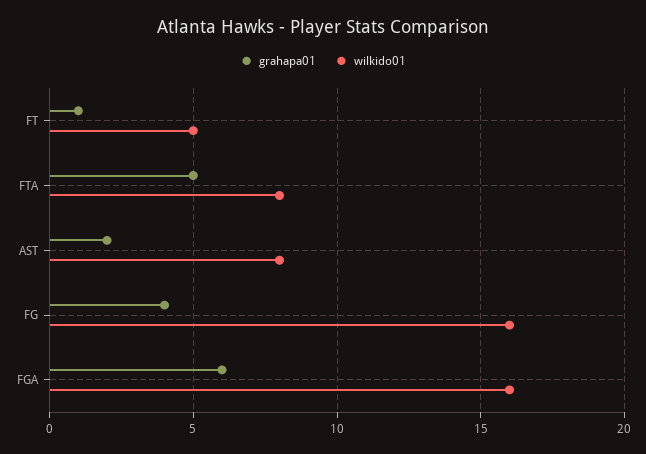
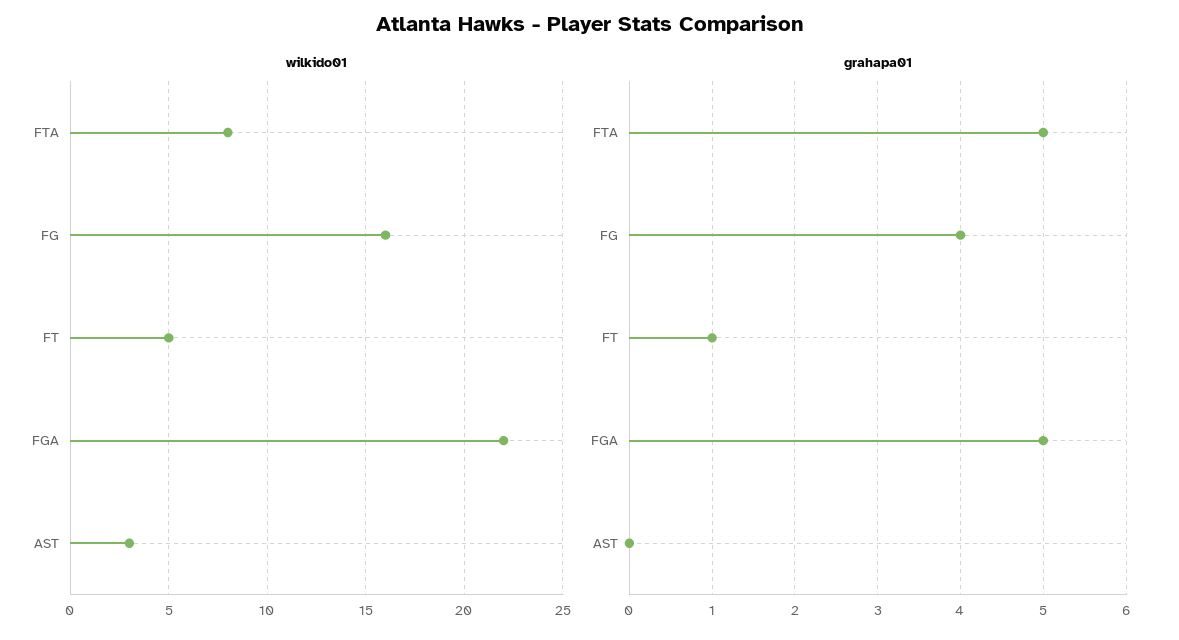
  {
    "grahapa01": {
      "FT": 1,
      "FTA": 5,
-     "AST": 2,
+     "AST": 0,
      "FG": 4,
-     "FGA": 6
+     "FGA": 5
    },
    "wilkido01": {
      "FT": 5,
      "FTA": 8,
-     "AST": 8,
+     "AST": 3,
      "FG": 16,
-     "FGA": 16
+     "FGA": 22
    }
  }

